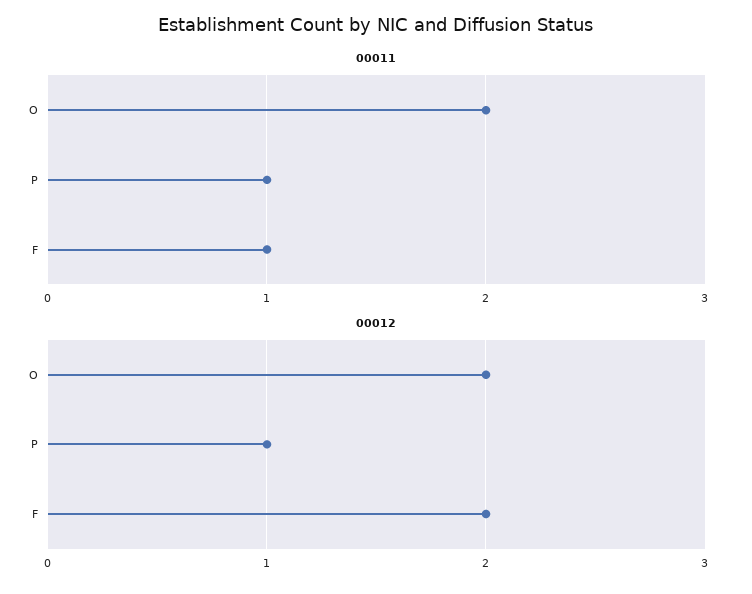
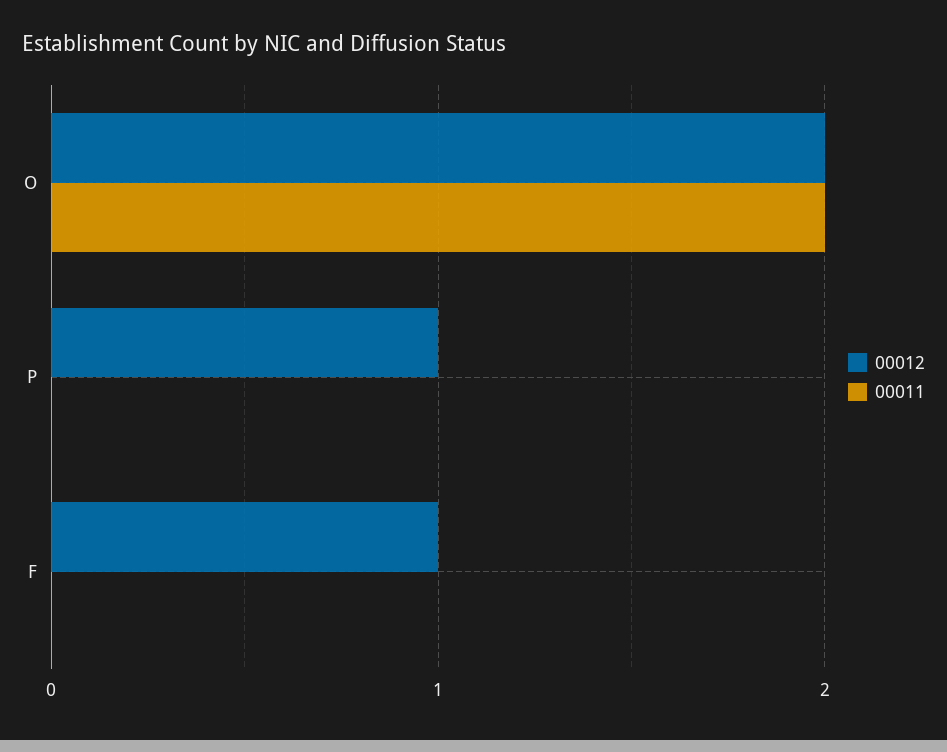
  {
    "00011": {
      "O": 2,
-     "P": 1,
+     "P": 0,
-     "F": 1
+     "F": 0
    },
    "00012": {
      "O": 2,
      "P": 1,
-     "F": 2
+     "F": 1
    }
  }

